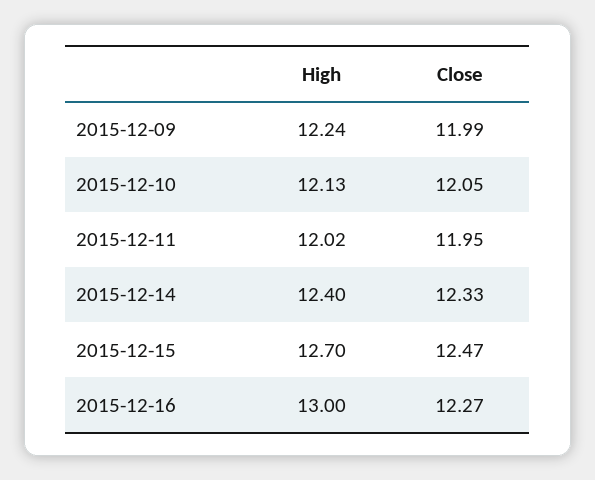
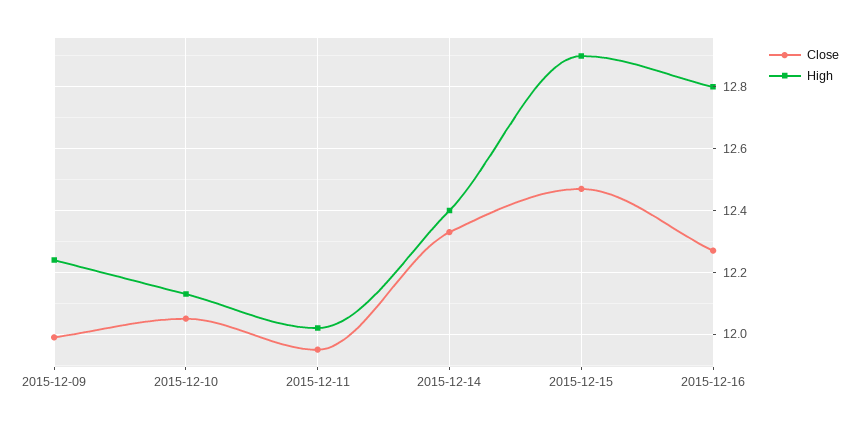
  {
    "High": {
      "2015-12-09": 12.24,
      "2015-12-10": 12.13,
      "2015-12-11": 12.02,
      "2015-12-14": 12.4,
-     "2015-12-15": 12.7,
+     "2015-12-15": 12.9,
-     "2015-12-16": 13
+     "2015-12-16": 12.8
    },
    "Close": {
      "2015-12-09": 11.99,
      "2015-12-10": 12.05,
      "2015-12-11": 11.95,
      "2015-12-14": 12.33,
      "2015-12-15": 12.47,
      "2015-12-16": 12.27
    }
  }

